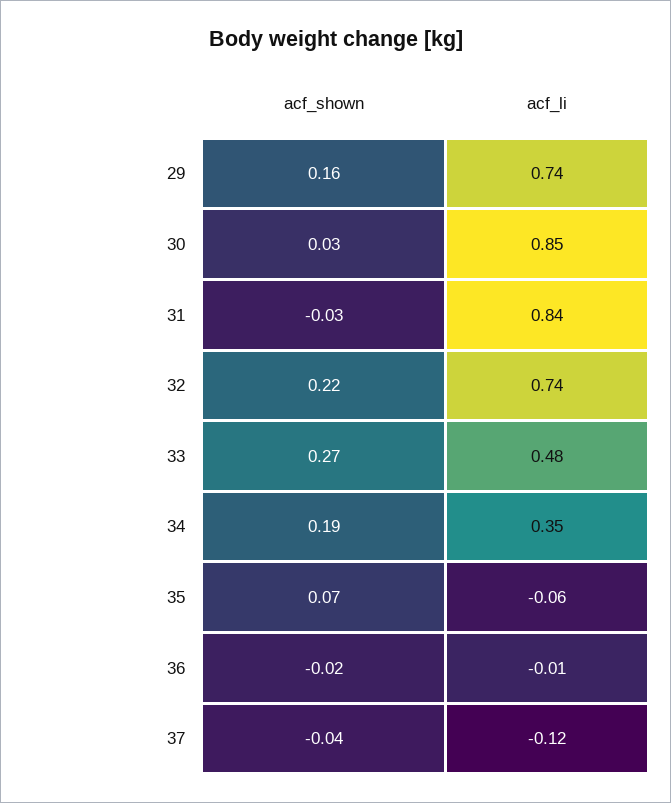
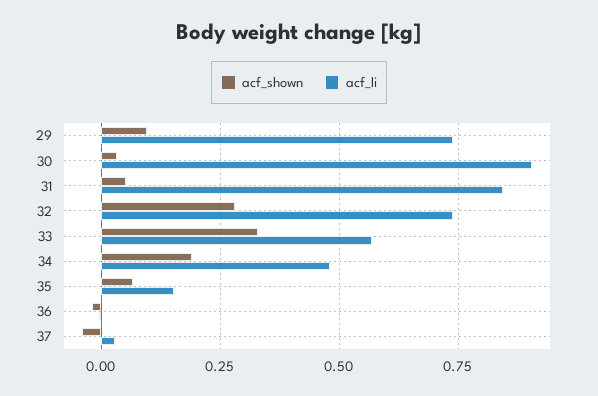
  {
    "acf_shown": {
-     "29": 0.16,
+     "29": 0.1,
      "30": 0.03,
-     "31": -0.03,
+     "31": 0.05,
-     "32": 0.22,
+     "32": 0.275,
-     "33": 0.27,
+     "33": 0.325,
      "34": 0.19,
      "35": 0.07,
      "36": -0.02,
      "37": -0.04
    },
    "acf_li": {
      "29": 0.74,
-     "30": 0.85,
+     "30": 0.9,
      "31": 0.84,
      "32": 0.74,
-     "33": 0.48,
+     "33": 0.575,
-     "34": 0.35,
+     "34": 0.475,
-     "35": -0.06,
+     "35": 0.15,
      "36": -0.01,
-     "37": -0.12
+     "37": 0.025
    }
  }

